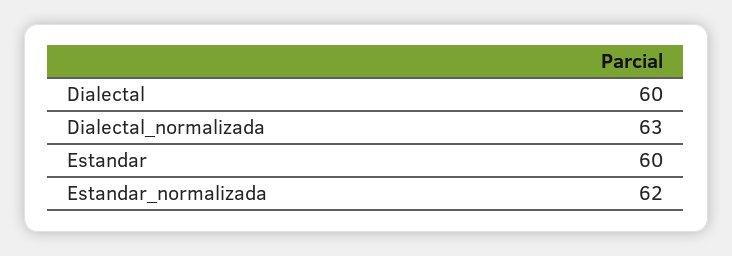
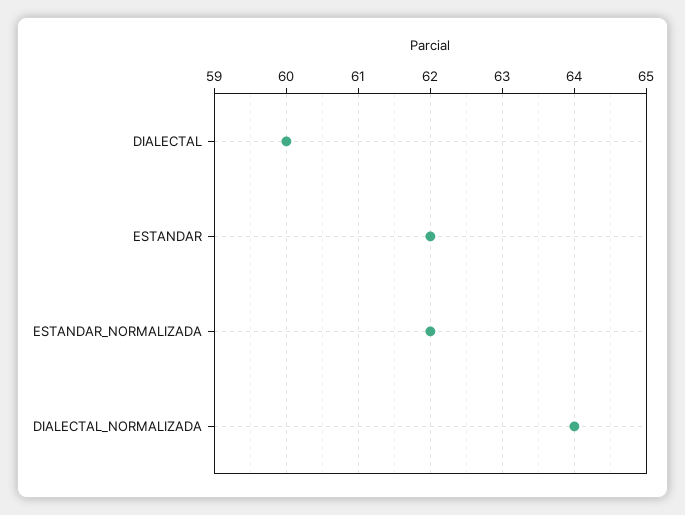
  {
    "Dialectal": 60,
-   "Dialectal_normalizada": 63,
+   "Dialectal_normalizada": 64,
-   "Estandar": 60,
+   "Estandar": 62,
    "Estandar_normalizada": 62
  }

